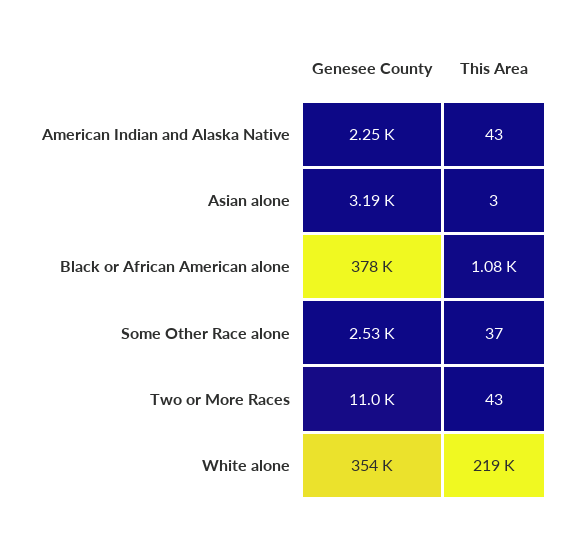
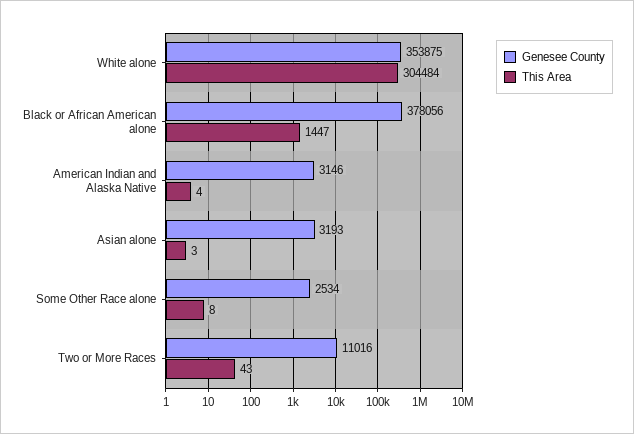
  {
    "Genesee County": {
-     "American Indian and Alaska Native": 2250,
+     "American Indian and Alaska Native": 3146,
      "Asian alone": 3193,
      "Black or African American alone": 378056,
      "Some Other Race alone": 2534,
      "Two or More Races": 11016,
      "White alone": 353875
    },
    "This Area": {
-     "American Indian and Alaska Native": 43,
+     "American Indian and Alaska Native": 4,
      "Asian alone": 3,
-     "Black or African American alone": 1080,
+     "Black or African American alone": 1447,
-     "Some Other Race alone": 37,
+     "Some Other Race alone": 8,
      "Two or More Races": 43,
-     "White alone": 219000
+     "White alone": 304484
    }
  }

